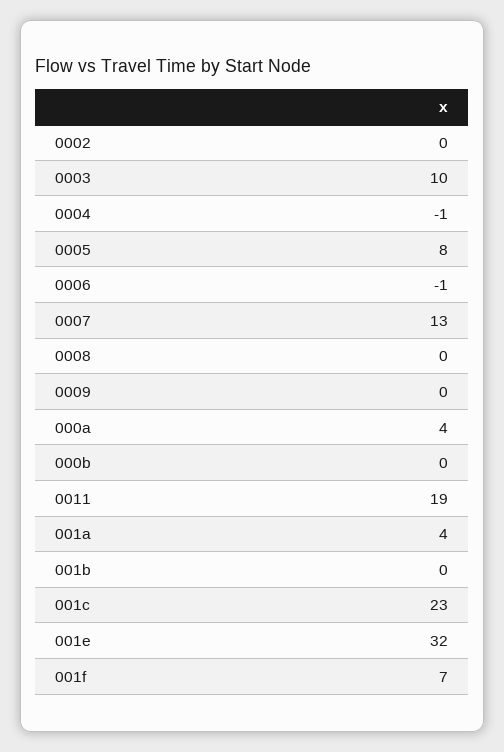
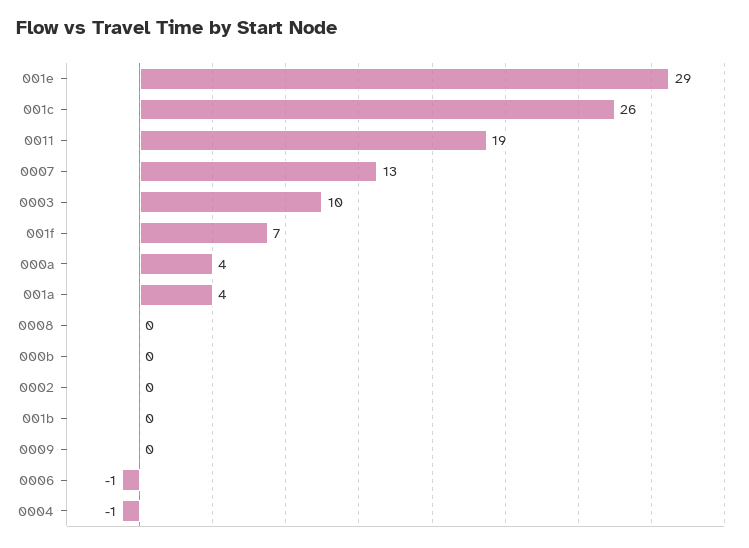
  {
    "0002": 0,
    "0003": 10,
    "0004": -1,
-   "0005": 8,
    "0006": -1,
    "0007": 13,
    "0008": 0,
    "0009": 0,
    "000a": 4,
    "000b": 0,
    "0011": 19,
    "001a": 4,
    "001b": 0,
-   "001c": 23,
+   "001c": 26,
-   "001e": 32,
+   "001e": 29,
    "001f": 7
  }

